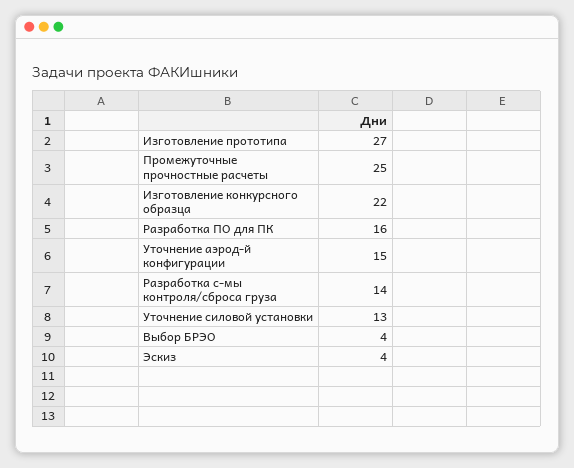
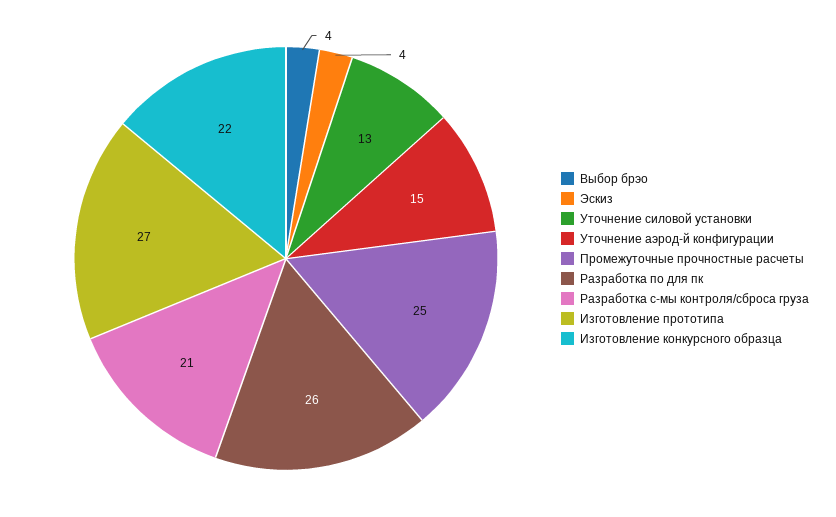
  {
    "Изготовление прототипа": 27,
    "Промежуточные прочностные расчеты": 25,
    "Изготовление конкурсного образца": 22,
-   "Разработка ПО для ПК": 16,
+   "Разработка ПО для ПК": 26,
    "Уточнение аэрод-й конфигурации": 15,
-   "Разработка с-мы контроля/сброса груза": 14,
+   "Разработка с-мы контроля/сброса груза": 21,
    "Уточнение силовой установки": 13,
    "Выбор БРЭО": 4,
    "Эскиз": 4
  }

